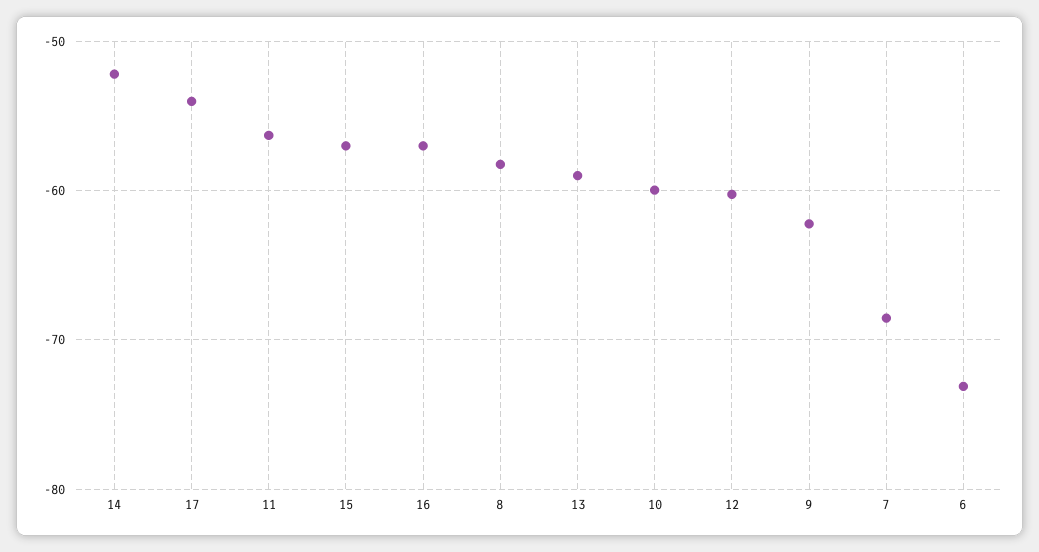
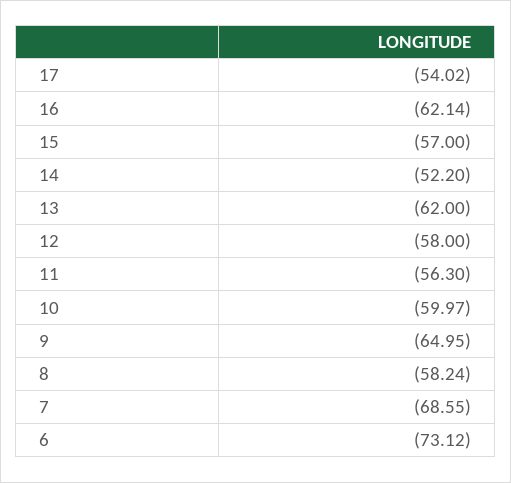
  {
    "14": -52.2,
    "17": -54.02,
    "11": -56.3,
    "15": -57,
-   "16": -57,
+   "16": -62.14,
    "8": -58.24,
-   "13": -59,
+   "13": -62,
    "10": -59.97,
-   "12": -60,
+   "12": -58,
-   "9": -62,
+   "9": -64.95,
    "7": -68.55,
    "6": -73.12
  }

